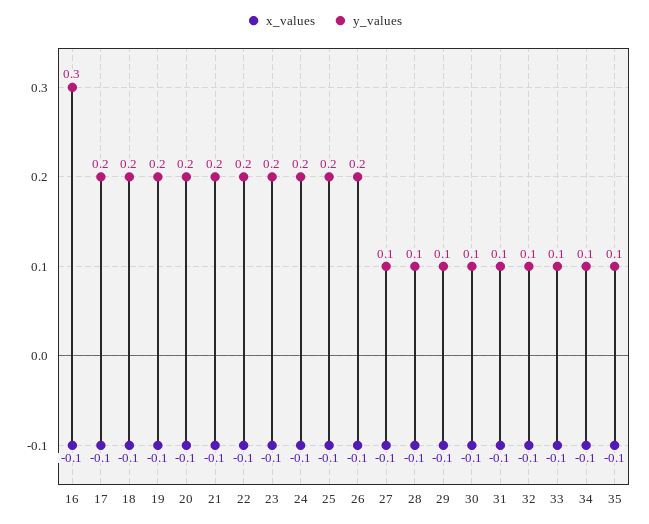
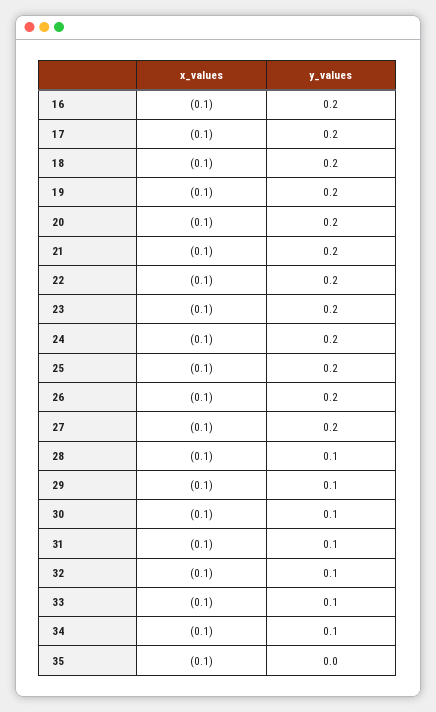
  {
    "x_values": {
      "16": -0.1,
      "17": -0.1,
      "18": -0.1,
      "19": -0.1,
      "20": -0.1,
      "21": -0.1,
      "22": -0.1,
      "23": -0.1,
      "24": -0.1,
      "25": -0.1,
      "26": -0.1,
      "27": -0.1,
      "28": -0.1,
      "29": -0.1,
      "30": -0.1,
      "31": -0.1,
      "32": -0.1,
      "33": -0.1,
      "34": -0.1,
      "35": -0.1
    },
    "y_values": {
-     "16": 0.3,
+     "16": 0.2,
      "17": 0.2,
      "18": 0.2,
      "19": 0.2,
      "20": 0.2,
      "21": 0.2,
      "22": 0.2,
      "23": 0.2,
      "24": 0.2,
      "25": 0.2,
      "26": 0.2,
-     "27": 0.1,
+     "27": 0.2,
      "28": 0.1,
      "29": 0.1,
      "30": 0.1,
      "31": 0.1,
      "32": 0.1,
      "33": 0.1,
      "34": 0.1,
-     "35": 0.1
+     "35": 0
    }
  }

